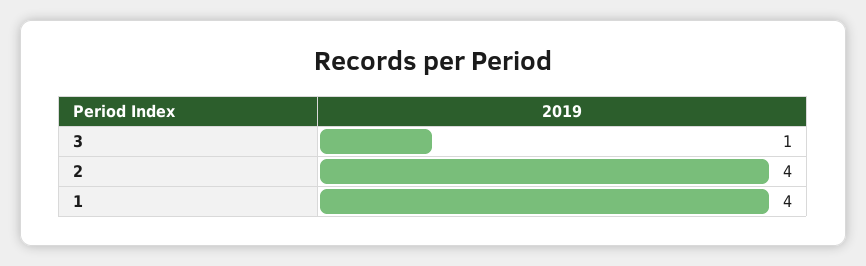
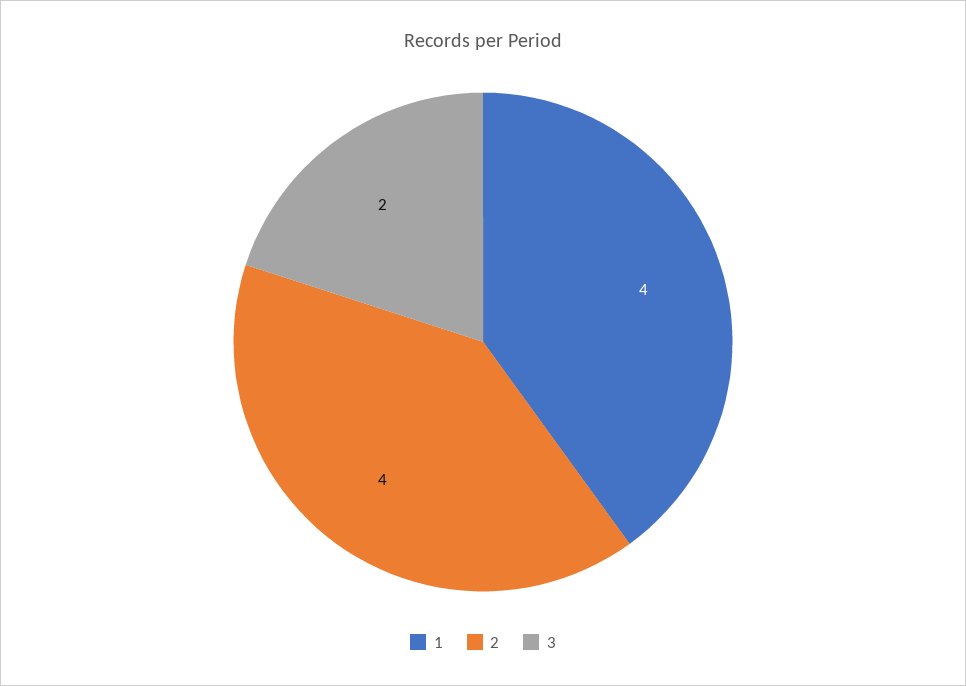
  {
-   "3": 1,
+   "3": 2,
    "2": 4,
    "1": 4
  }

